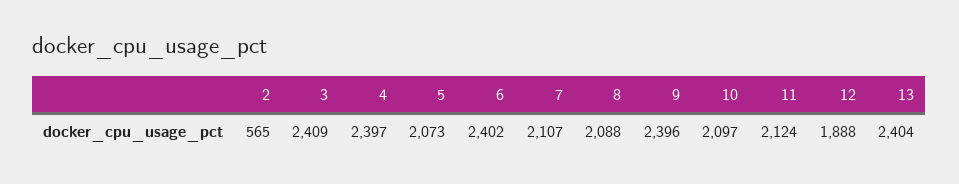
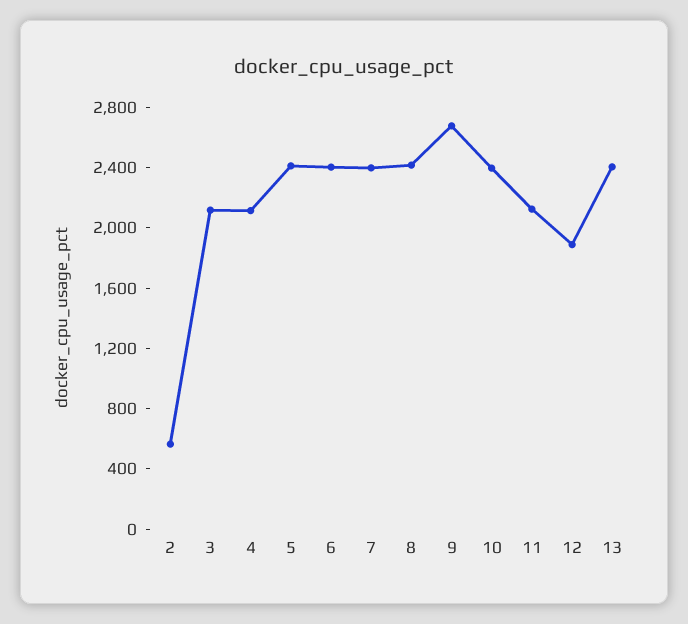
  {
    "2": 565,
-   "3": 2409,
+   "3": 2100,
-   "4": 2397,
+   "4": 2100,
-   "5": 2073,
+   "5": 2400,
    "6": 2402,
-   "7": 2107,
+   "7": 2400,
-   "8": 2088,
+   "8": 2400,
-   "9": 2396,
+   "9": 2700,
-   "10": 2097,
+   "10": 2400,
    "11": 2124,
    "12": 1888,
    "13": 2404
  }

